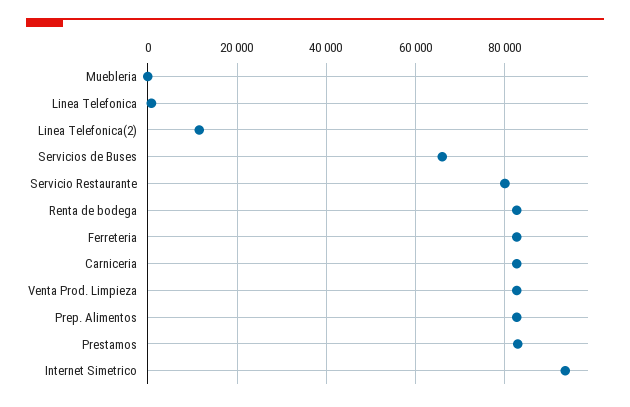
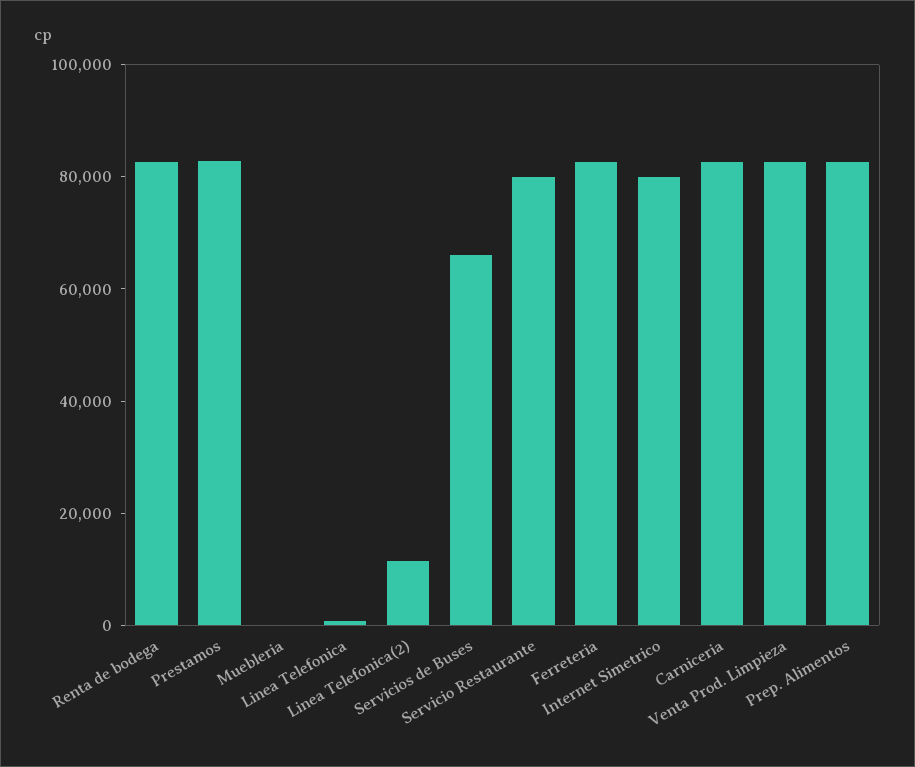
  {
    "Muebleria": 0,
    "Linea Telefonica": 0,
    "Linea Telefonica(2)": 12000,
    "Servicios de Buses": 66000,
    "Servicio Restaurante": 80000,
    "Renta de bodega": 82000,
    "Ferreteria": 82000,
    "Carniceria": 82000,
    "Venta Prod. Limpieza": 82000,
    "Prep. Alimentos": 82000,
    "Prestamos": 82000,
-   "Internet Simetrico": 94000
+   "Internet Simetrico": 80000
  }

